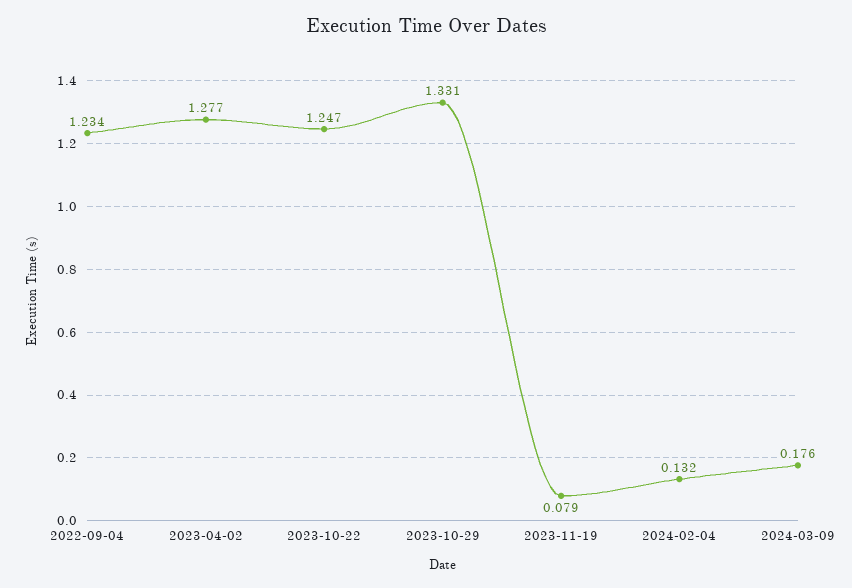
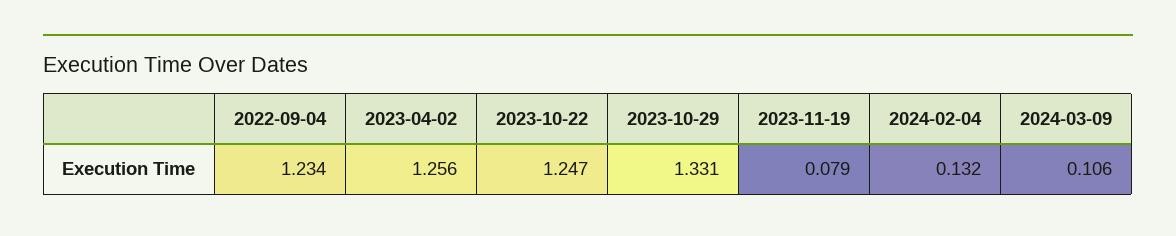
  {
    "2022-09-04": 1.234,
-   "2023-04-02": 1.277,
+   "2023-04-02": 1.256,
    "2023-10-22": 1.247,
    "2023-10-29": 1.331,
    "2023-11-19": 0.079,
    "2024-02-04": 0.132,
-   "2024-03-09": 0.176
+   "2024-03-09": 0.106
  }

